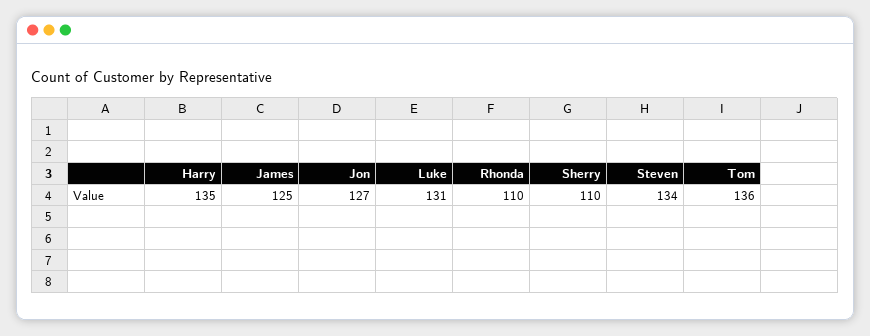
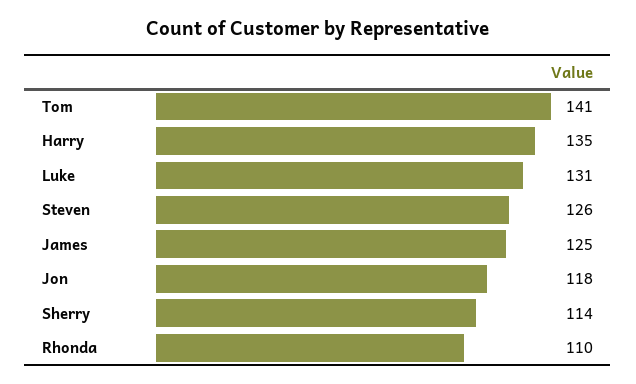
  {
    "Harry": 135,
    "James": 125,
-   "Jon": 127,
+   "Jon": 118,
    "Luke": 131,
    "Rhonda": 110,
-   "Sherry": 110,
+   "Sherry": 114,
-   "Steven": 134,
+   "Steven": 126,
-   "Tom": 136
+   "Tom": 141
  }

